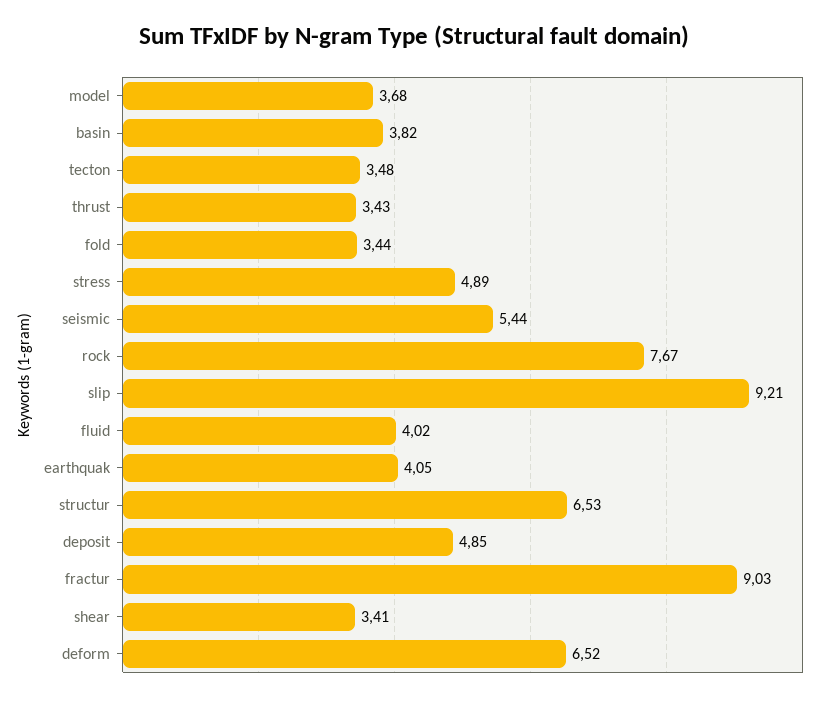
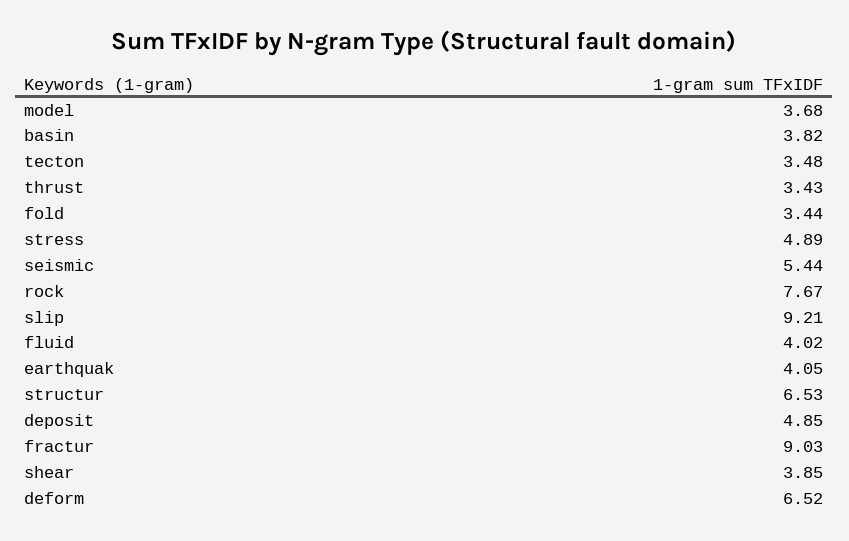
  {
    "model": 3.68,
    "basin": 3.82,
    "tecton": 3.48,
    "thrust": 3.43,
    "fold": 3.44,
    "stress": 4.89,
    "seismic": 5.44,
    "rock": 7.67,
    "slip": 9.21,
    "fluid": 4.02,
    "earthquak": 4.05,
    "structur": 6.53,
    "deposit": 4.85,
    "fractur": 9.03,
-   "shear": 3.41,
+   "shear": 3.85,
    "deform": 6.52
  }

